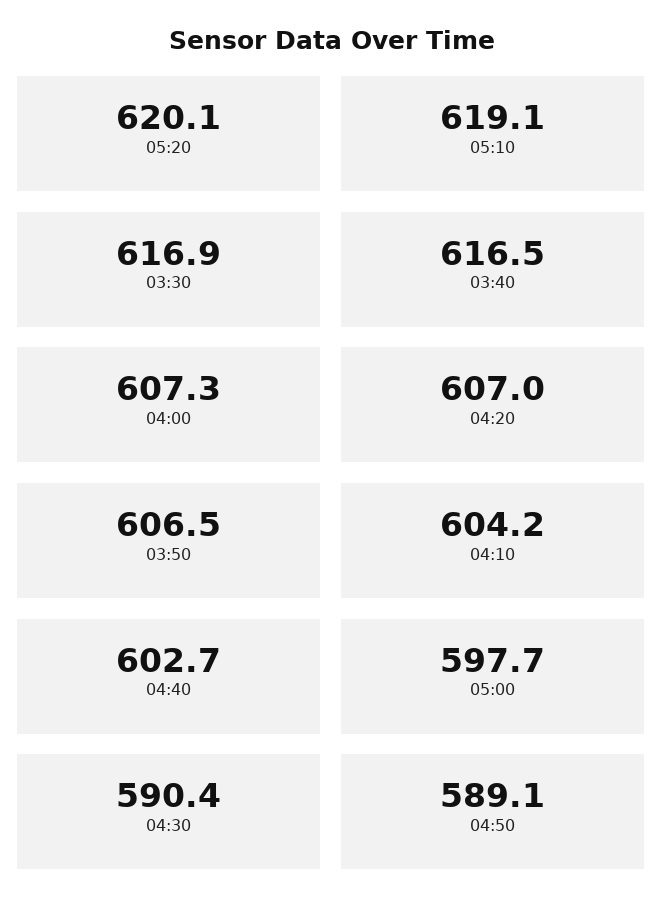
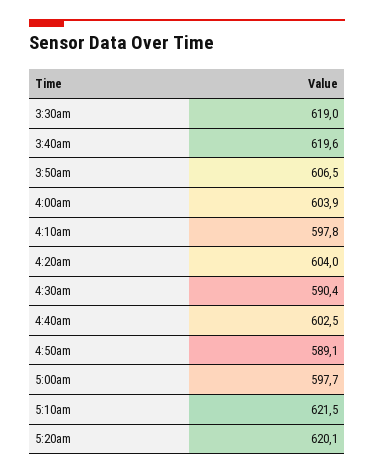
  {
    "05:20": 620.1,
-   "05:10": 619.1,
+   "05:10": 621.5,
-   "03:30": 616.9,
+   "03:30": 619,
-   "03:40": 616.5,
+   "03:40": 619.6,
-   "04:00": 607.3,
+   "04:00": 603.9,
-   "04:20": 607,
+   "04:20": 604,
    "03:50": 606.5,
-   "04:10": 604.2,
+   "04:10": 597.8,
-   "04:40": 602.7,
+   "04:40": 602.5,
    "05:00": 597.7,
    "04:30": 590.4,
    "04:50": 589.1
  }

